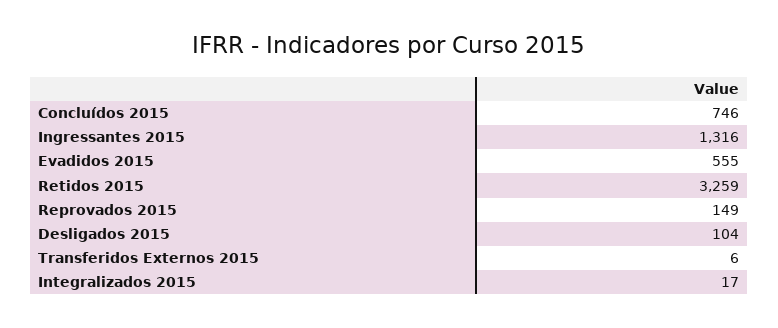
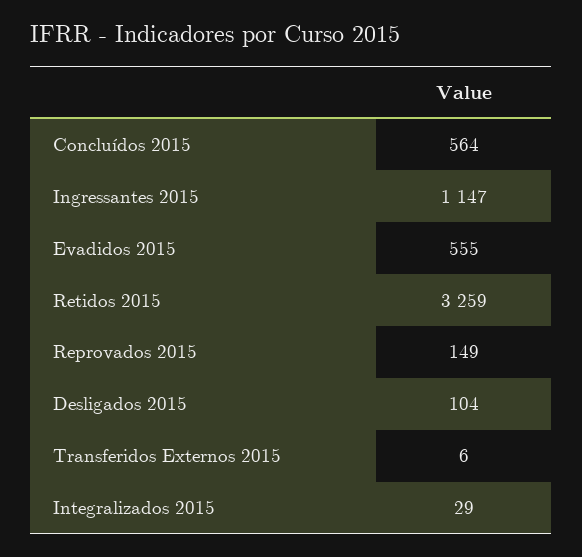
  {
-   "Concluídos 2015": 746,
+   "Concluídos 2015": 564,
-   "Ingressantes 2015": 1316,
+   "Ingressantes 2015": 1147,
    "Evadidos 2015": 555,
    "Retidos 2015": 3259,
    "Reprovados 2015": 149,
    "Desligados 2015": 104,
    "Transferidos Externos 2015": 6,
-   "Integralizados 2015": 17
+   "Integralizados 2015": 29
  }

